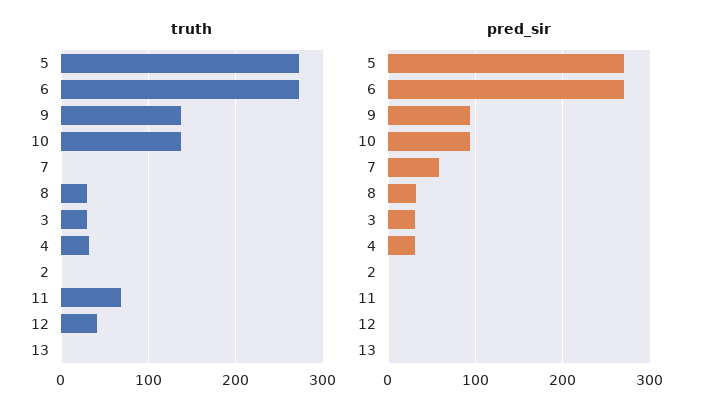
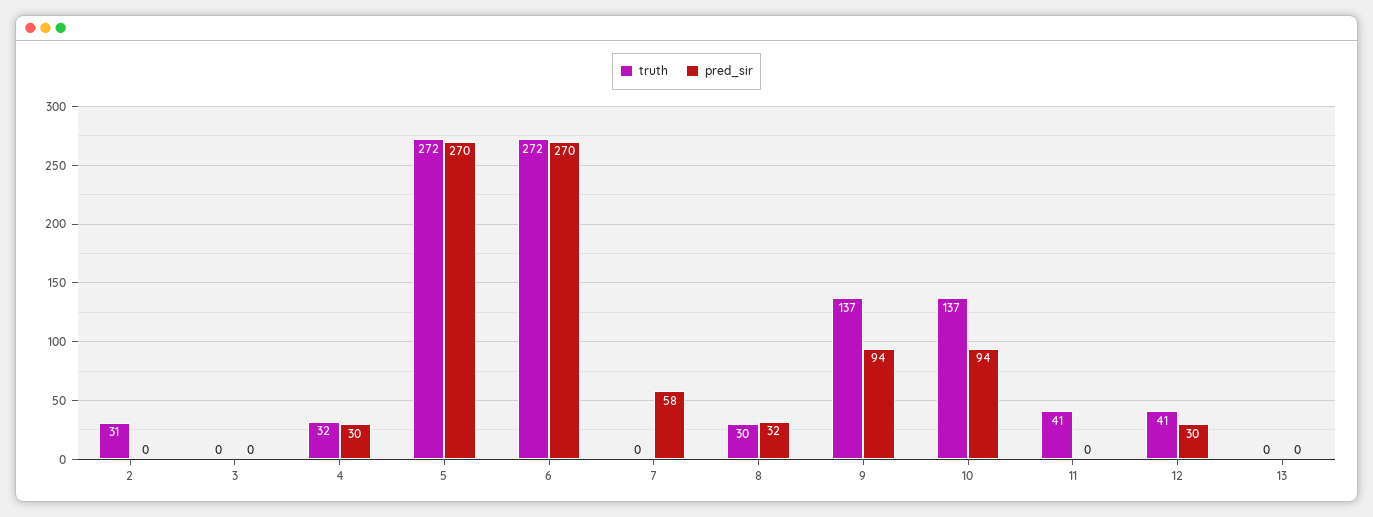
  {
    "truth": {
      "5": 272,
      "6": 272,
      "9": 137,
      "10": 137,
      "7": 0,
      "8": 30,
-     "3": 30,
+     "3": 0,
      "4": 32,
-     "2": 0,
+     "2": 31,
-     "11": 70,
+     "11": 41,
      "12": 41,
      "13": 0
    },
    "pred_sir": {
      "5": 270,
      "6": 270,
      "9": 94,
      "10": 94,
      "7": 58,
      "8": 32,
-     "3": 30,
+     "3": 0,
      "4": 30,
      "2": 0,
      "11": 0,
-     "12": 0,
+     "12": 30,
      "13": 0
    }
  }

